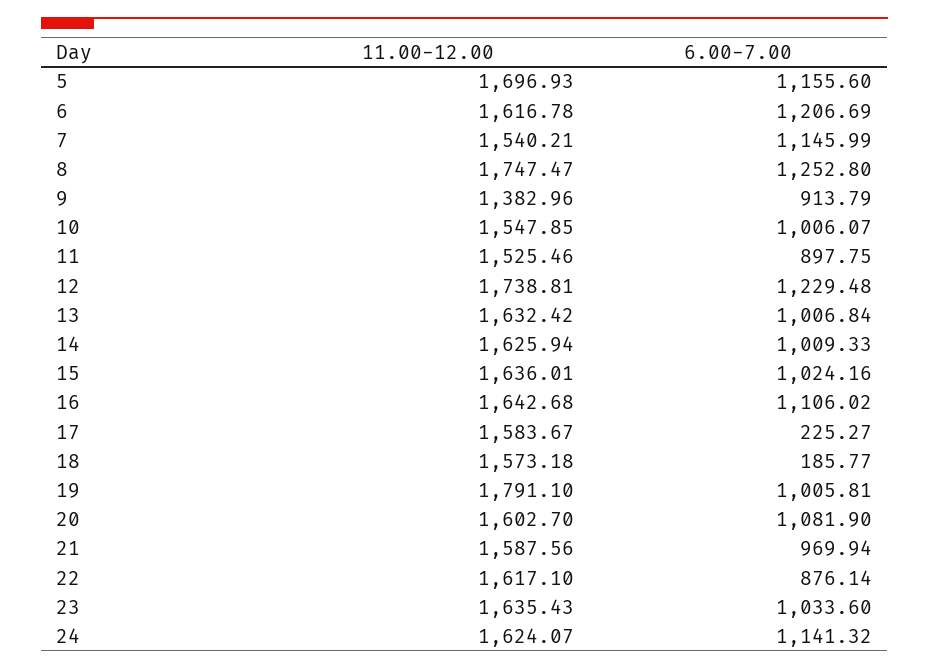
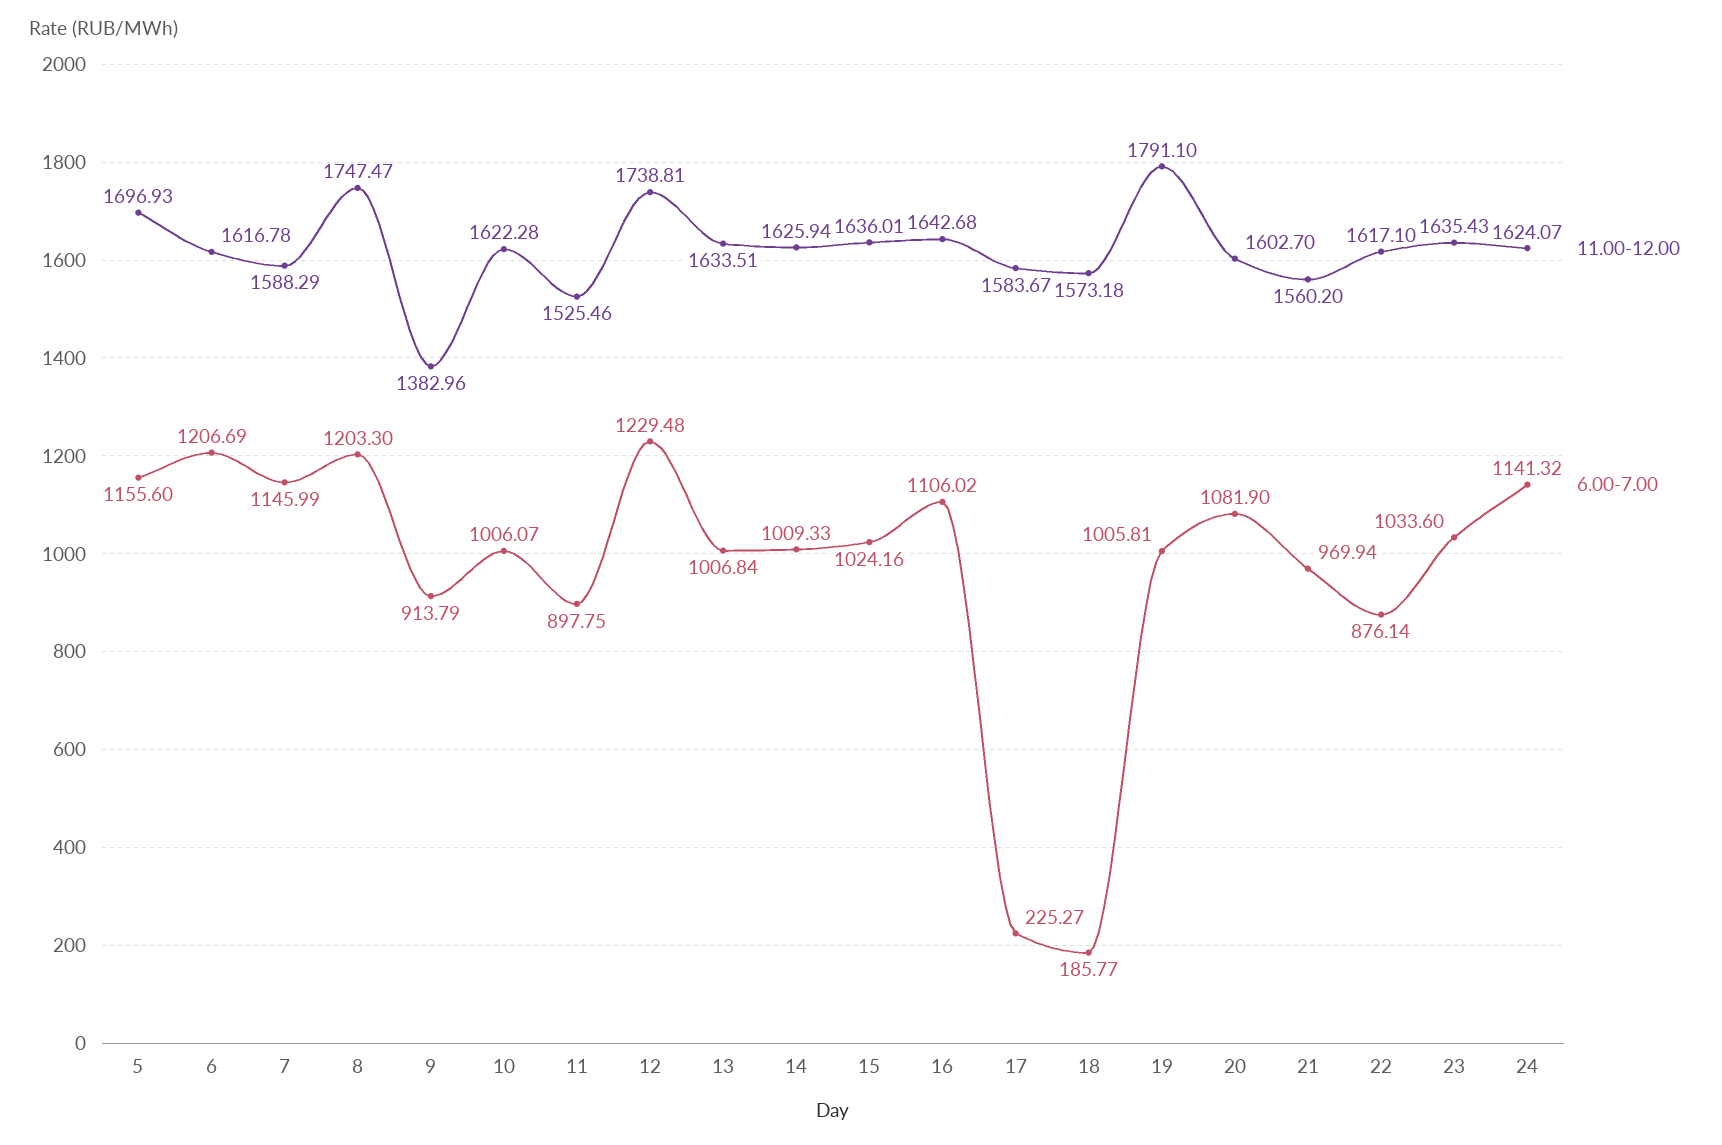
  {
    "11.00-12.00": {
      "5": 1696.93,
      "6": 1616.78,
-     "7": 1540.21,
+     "7": 1588.29,
      "8": 1747.47,
      "9": 1382.96,
-     "10": 1547.85,
+     "10": 1622.28,
      "11": 1525.46,
      "12": 1738.81,
-     "13": 1632.42,
+     "13": 1633.51,
      "14": 1625.94,
      "15": 1636.01,
      "16": 1642.68,
      "17": 1583.67,
      "18": 1573.18,
      "19": 1791.1,
      "20": 1602.7,
-     "21": 1587.56,
+     "21": 1560.2,
      "22": 1617.1,
      "23": 1635.43,
      "24": 1624.07
    },
    "6.00-7.00": {
      "5": 1155.6,
      "6": 1206.69,
      "7": 1145.99,
-     "8": 1252.8,
+     "8": 1203.3,
      "9": 913.79,
      "10": 1006.07,
      "11": 897.75,
      "12": 1229.48,
      "13": 1006.84,
      "14": 1009.33,
      "15": 1024.16,
      "16": 1106.02,
      "17": 225.27,
      "18": 185.77,
      "19": 1005.81,
      "20": 1081.9,
      "21": 969.94,
      "22": 876.14,
      "23": 1033.6,
      "24": 1141.32
    }
  }

